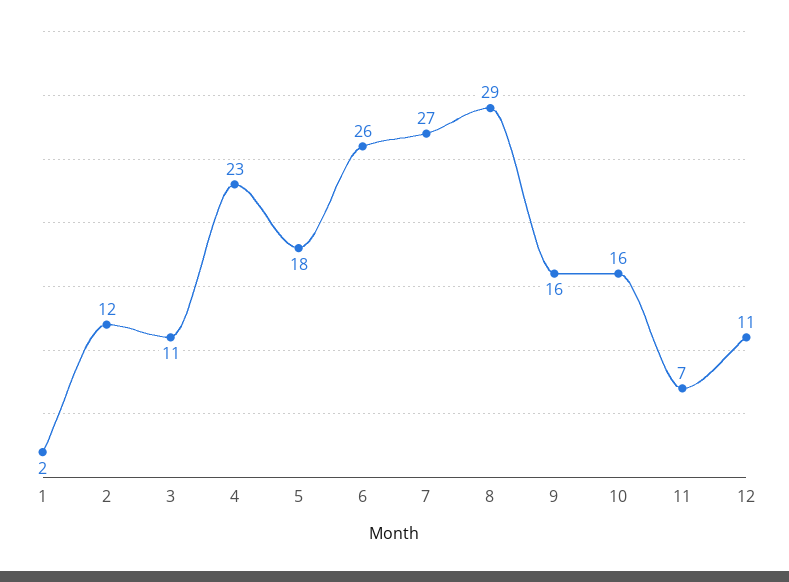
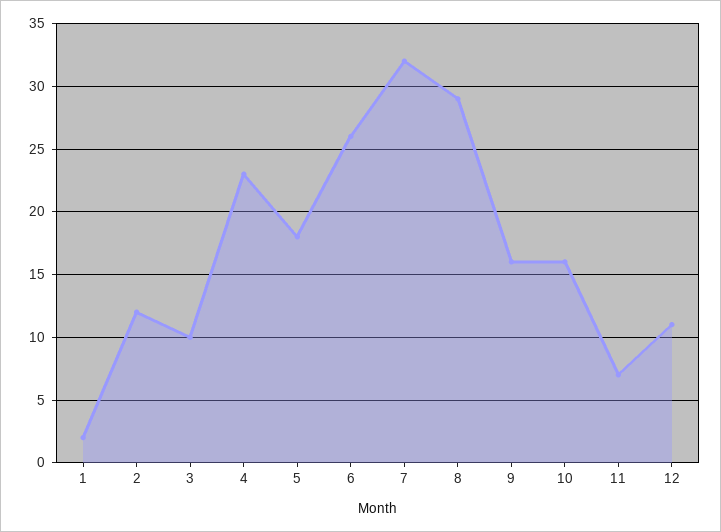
  {
    "1": 2,
    "2": 12,
-   "3": 11,
+   "3": 10,
    "4": 23,
    "5": 18,
    "6": 26,
-   "7": 27,
+   "7": 32,
    "8": 29,
    "9": 16,
    "10": 16,
    "11": 7,
    "12": 11
  }

